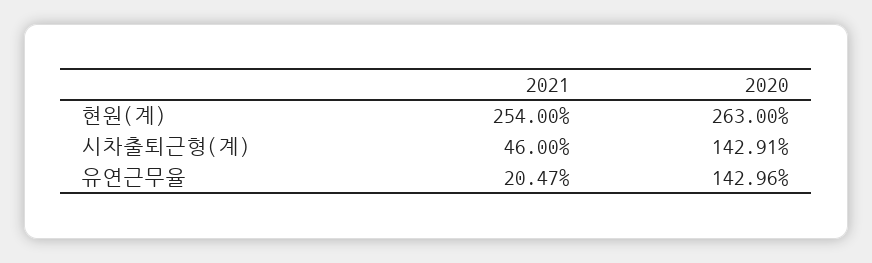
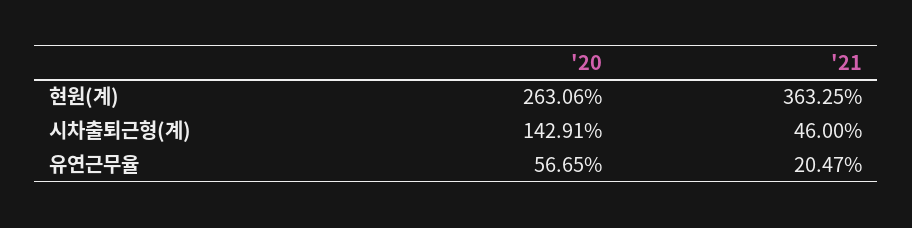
  {
    "2021": {
-     "현원(계)": 254,
+     "현원(계)": 363.25,
      "시차출퇴근형(계)": 46,
      "유연근무율": 20.47
    },
    "2020": {
-     "현원(계)": 263,
+     "현원(계)": 263.06,
      "시차출퇴근형(계)": 142.91,
-     "유연근무율": 142.96
+     "유연근무율": 56.65
    }
  }

